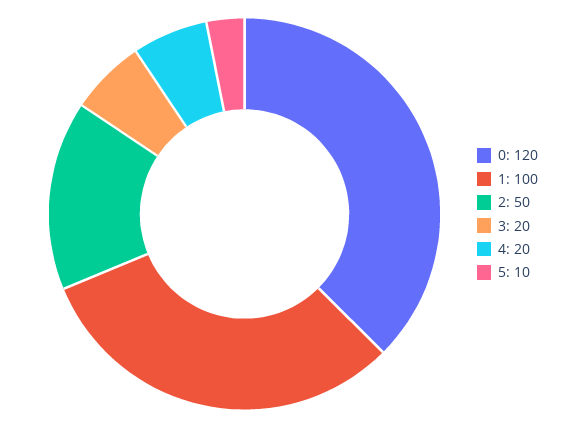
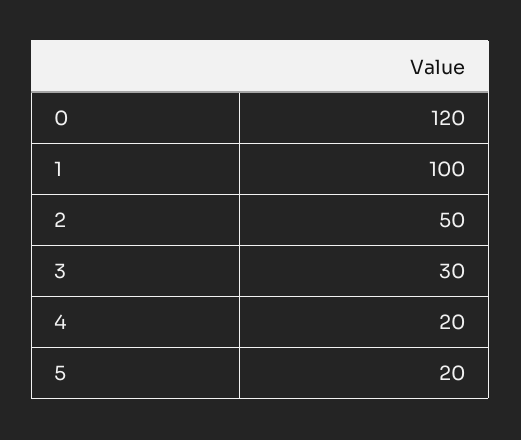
  {
    "0": 120,
    "1": 100,
    "2": 50,
-   "3": 20,
+   "3": 30,
    "4": 20,
-   "5": 10
+   "5": 20
  }

